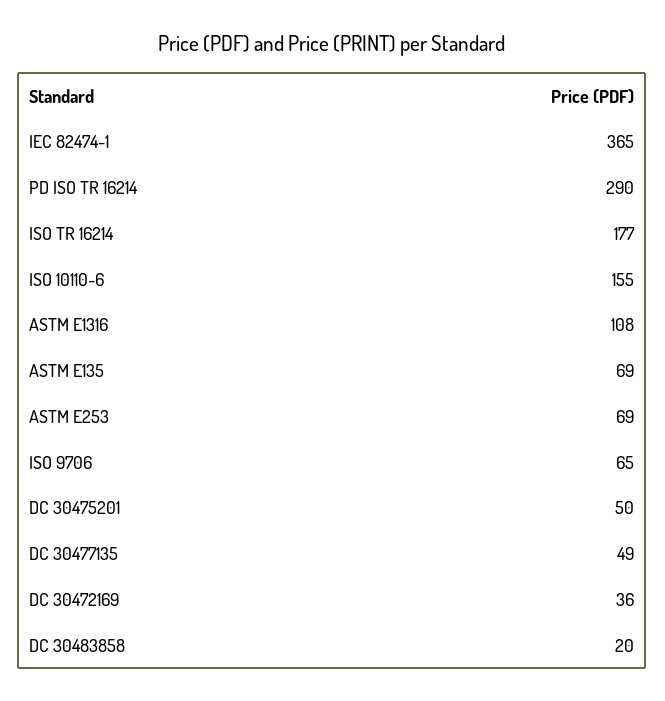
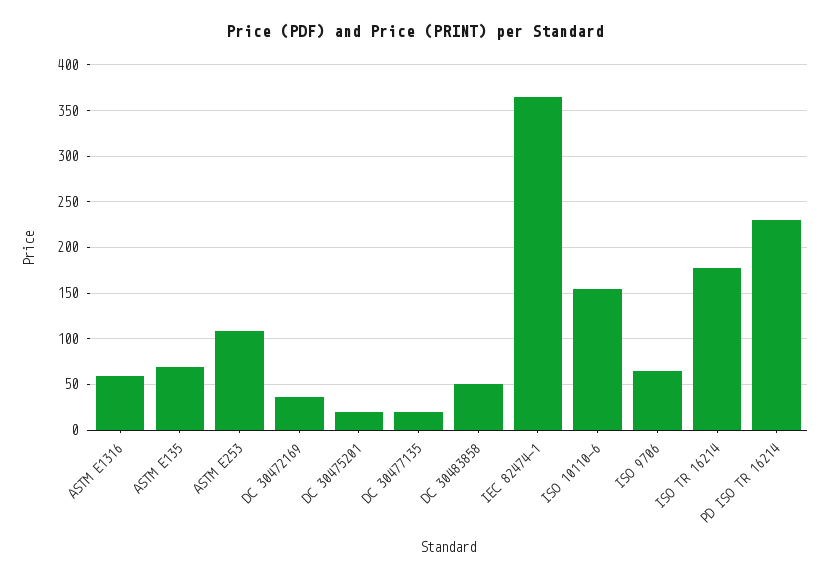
  {
    "IEC 82474-1": 365,
-   "PD ISO TR 16214": 290,
+   "PD ISO TR 16214": 230,
    "ISO TR 16214": 177,
    "ISO 10110-6": 155,
-   "ASTM E1316": 108,
+   "ASTM E1316": 60,
    "ASTM E135": 69,
-   "ASTM E253": 69,
+   "ASTM E253": 110,
    "ISO 9706": 65,
-   "DC 30475201": 50,
+   "DC 30475201": 20,
-   "DC 30477135": 49,
+   "DC 30477135": 20,
    "DC 30472169": 36,
-   "DC 30483858": 20
+   "DC 30483858": 50
  }

